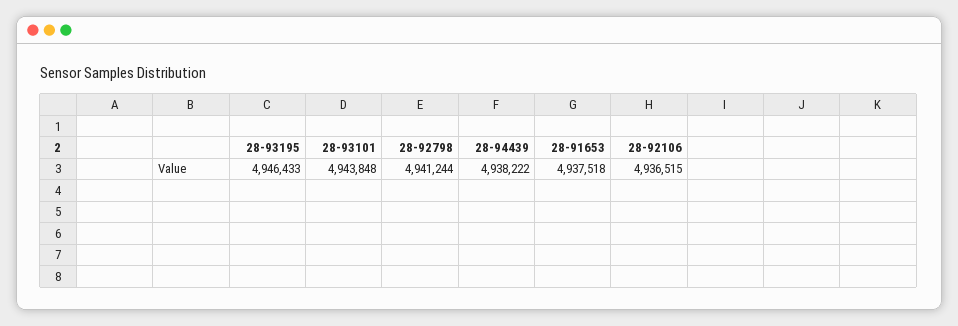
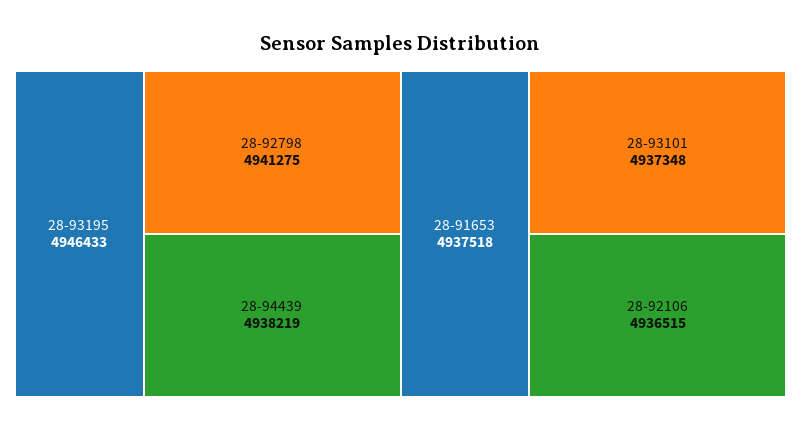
  {
    "28-93195": 4946433,
-   "28-93101": 4943848,
+   "28-93101": 4937348,
-   "28-92798": 4941244,
+   "28-92798": 4941275,
-   "28-94439": 4938222,
+   "28-94439": 4938219,
    "28-91653": 4937518,
    "28-92106": 4936515
  }

